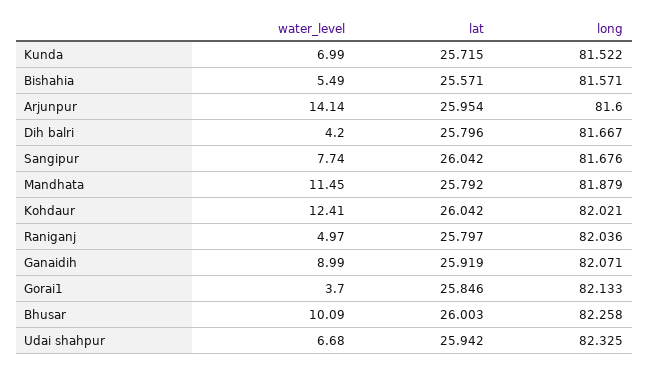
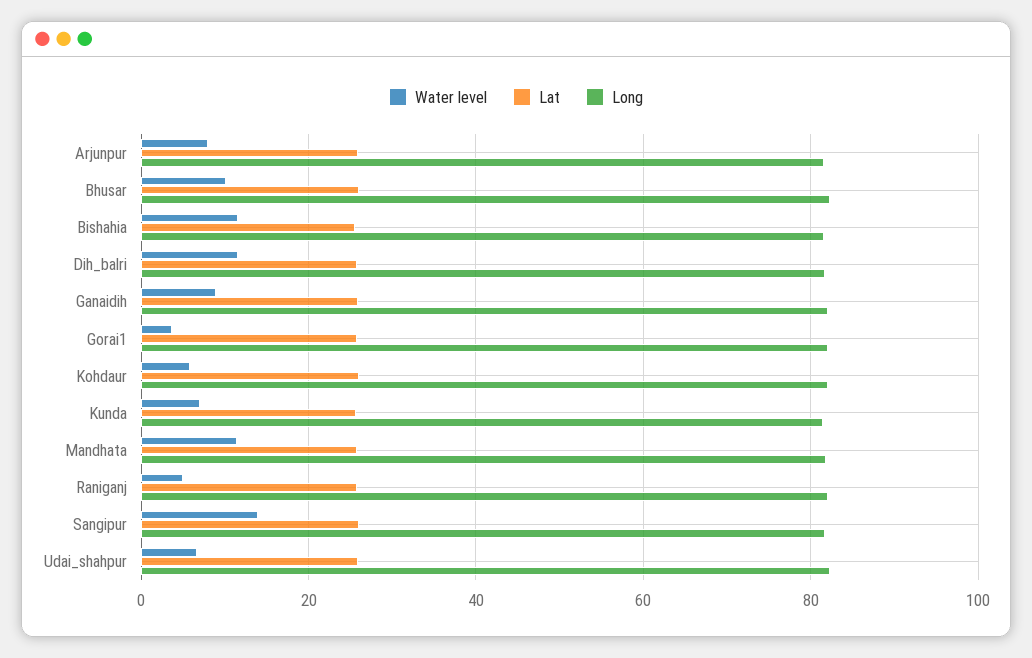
  {
    "water_level": {
      "Kunda": 6.99,
-     "Bishahia": 5.49,
+     "Bishahia": 12,
-     "Arjunpur": 14.14,
+     "Arjunpur": 8,
-     "Dih balri": 4.2,
+     "Dih balri": 12,
-     "Sangipur": 7.74,
+     "Sangipur": 14,
      "Mandhata": 11.45,
-     "Kohdaur": 12.41,
+     "Kohdaur": 6,
      "Raniganj": 4.97,
      "Ganaidih": 8.99,
      "Gorai1": 3.7,
      "Bhusar": 10.09,
      "Udai shahpur": 6.68
    },
    "lat": {
      "Kunda": 25.715,
      "Bishahia": 25.571,
      "Arjunpur": 25.954,
      "Dih balri": 25.796,
      "Sangipur": 26.042,
      "Mandhata": 25.792,
      "Kohdaur": 26.042,
      "Raniganj": 25.797,
      "Ganaidih": 25.919,
      "Gorai1": 25.846,
      "Bhusar": 26.003,
      "Udai shahpur": 25.942
    },
    "long": {
      "Kunda": 81.522,
      "Bishahia": 81.571,
      "Arjunpur": 81.6,
      "Dih balri": 81.667,
      "Sangipur": 81.676,
      "Mandhata": 81.879,
      "Kohdaur": 82.021,
      "Raniganj": 82.036,
      "Ganaidih": 82.071,
      "Gorai1": 82.133,
      "Bhusar": 82.258,
      "Udai shahpur": 82.325
    }
  }

